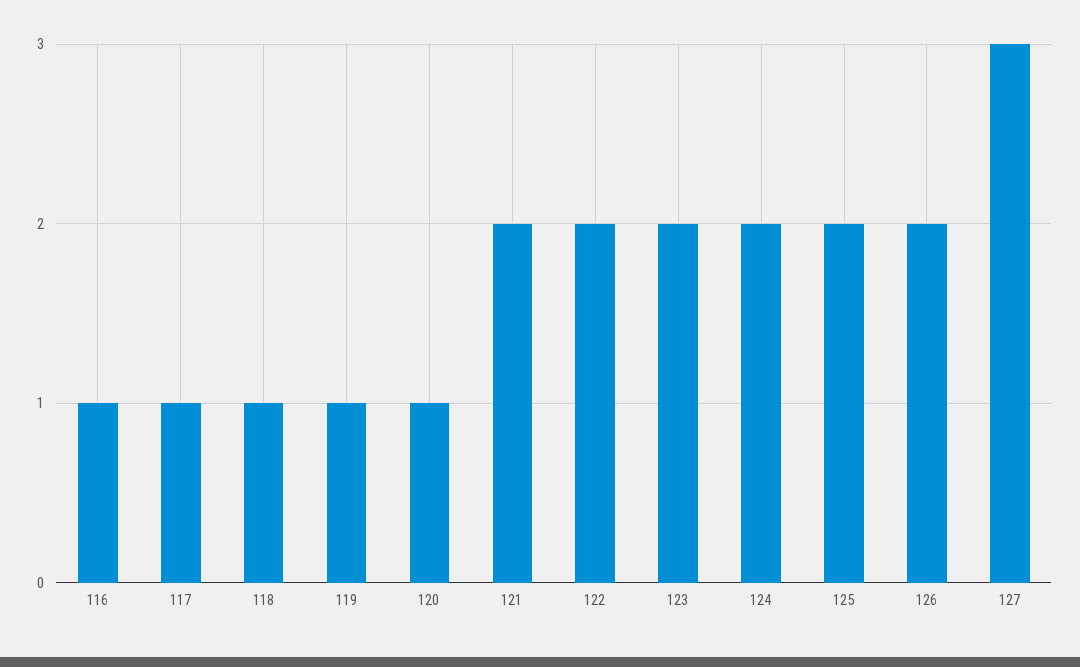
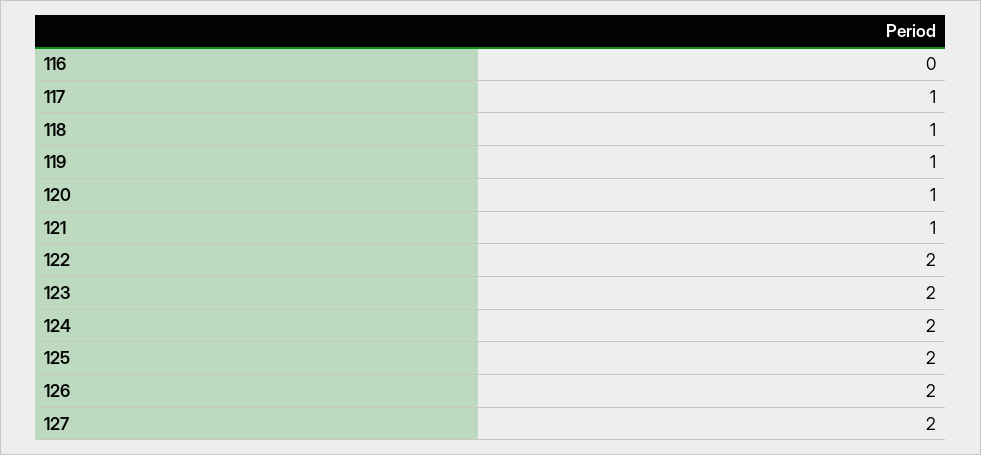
  {
-   "116": 1,
+   "116": 0,
    "117": 1,
    "118": 1,
    "119": 1,
    "120": 1,
-   "121": 2,
+   "121": 1,
    "122": 2,
    "123": 2,
    "124": 2,
    "125": 2,
    "126": 2,
-   "127": 3
+   "127": 2
  }

